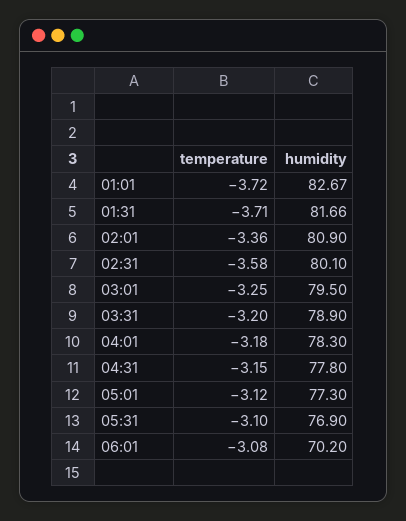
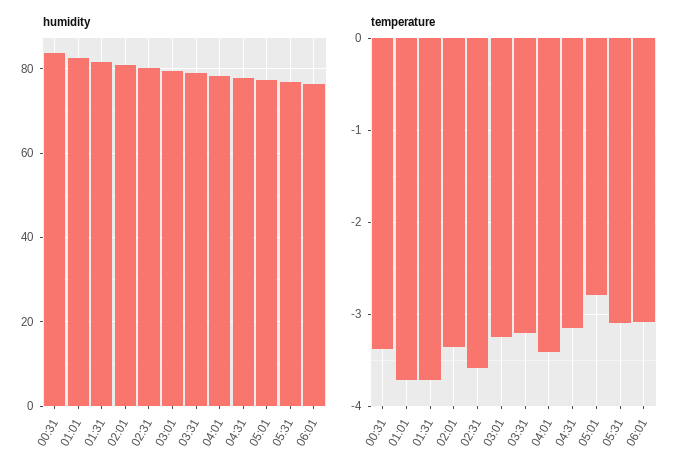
  {
    "temperature": {
      "01:01": -3.72,
      "01:31": -3.71,
      "02:01": -3.36,
      "02:31": -3.58,
      "03:01": -3.25,
      "03:31": -3.2,
-     "04:01": -3.18,
+     "04:01": -3.4,
      "04:31": -3.15,
-     "05:01": -3.12,
+     "05:01": -2.8,
      "05:31": -3.1,
-     "06:01": -3.08
+     "06:01": -3.08,
+     "00:31": -3.4
    },
    "humidity": {
      "01:01": 82.67,
      "01:31": 81.66,
      "02:01": 80.9,
      "02:31": 80.1,
      "03:01": 79.5,
      "03:31": 78.9,
      "04:01": 78.3,
      "04:31": 77.8,
      "05:01": 77.3,
      "05:31": 76.9,
-     "06:01": 70.2
+     "06:01": 76,
+     "00:31": 84
    }
  }

